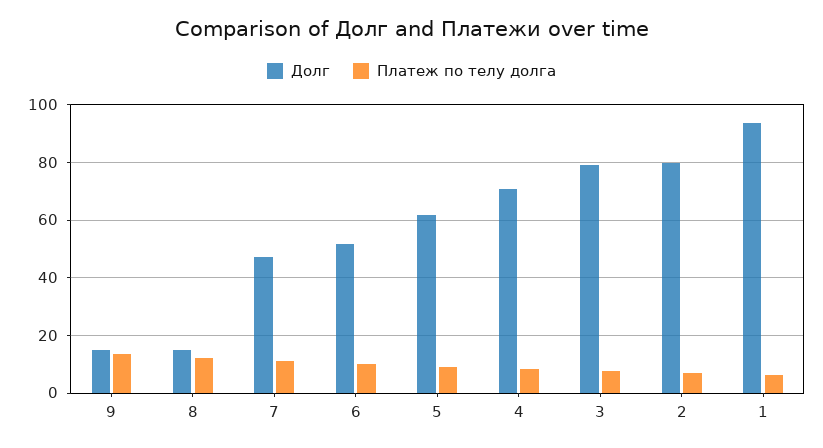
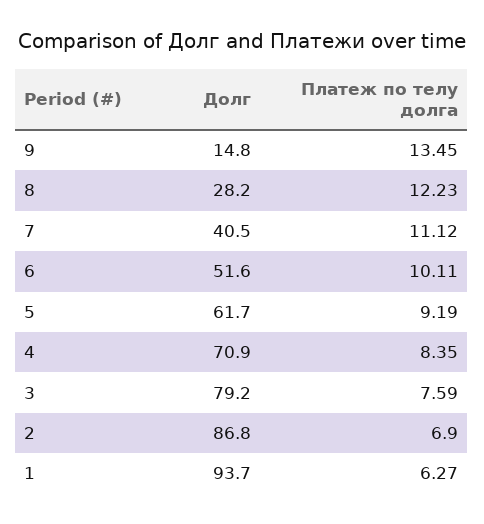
  {
    "Долг": {
      "9": 14.8,
-     "8": 15,
+     "8": 28.2,
-     "7": 47.5,
+     "7": 40.5,
      "6": 51.6,
      "5": 61.7,
      "4": 70.9,
      "3": 79.2,
-     "2": 80,
+     "2": 86.8,
      "1": 93.7
    },
    "Платеж по телу долга": {
      "9": 13.45,
      "8": 12.23,
      "7": 11.12,
      "6": 10.11,
      "5": 9.19,
      "4": 8.35,
      "3": 7.59,
      "2": 6.9,
      "1": 6.27
    }
  }

